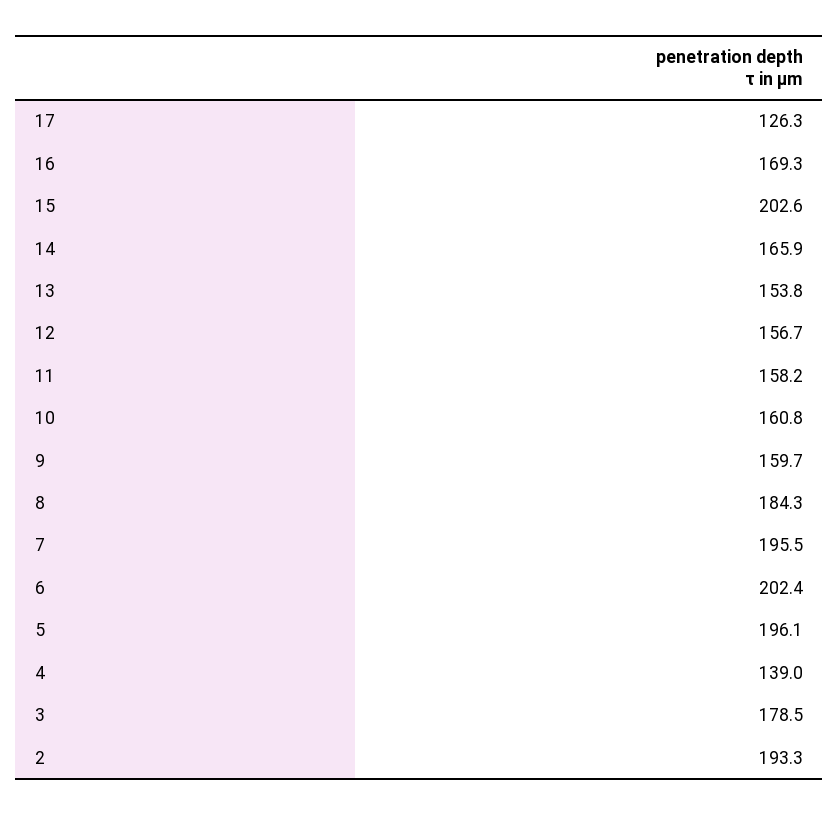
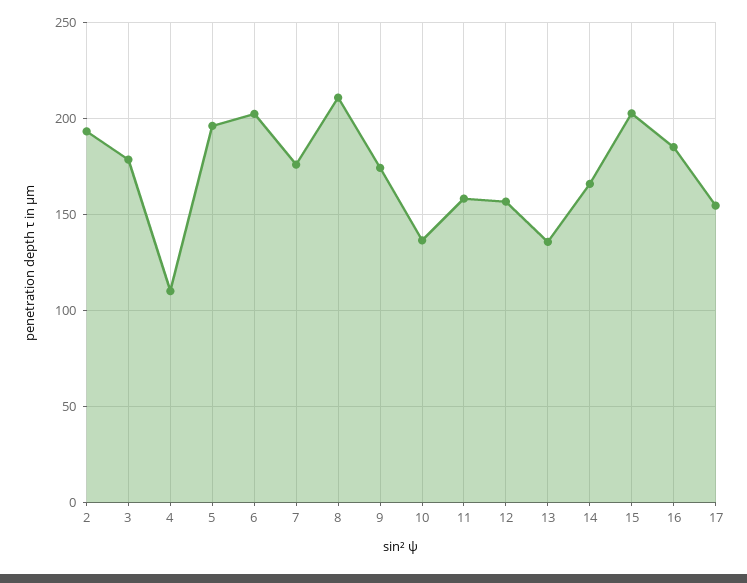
  {
-   "17": 126.3,
+   "17": 155,
-   "16": 169.3,
+   "16": 185,
    "15": 202.6,
    "14": 165.9,
-   "13": 153.8,
+   "13": 135,
    "12": 156.7,
    "11": 158.2,
-   "10": 160.8,
+   "10": 135,
-   "9": 159.7,
+   "9": 175,
-   "8": 184.3,
+   "8": 210,
-   "7": 195.5,
+   "7": 175,
    "6": 202.4,
    "5": 196.1,
-   "4": 139,
+   "4": 110,
    "3": 178.5,
    "2": 193.3
  }

